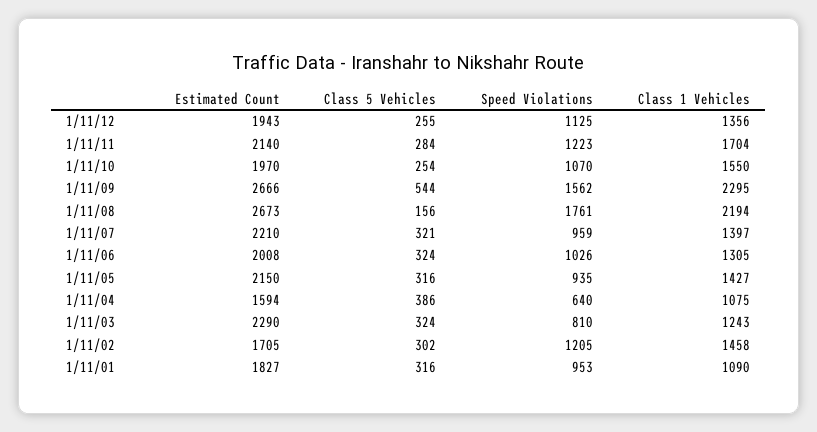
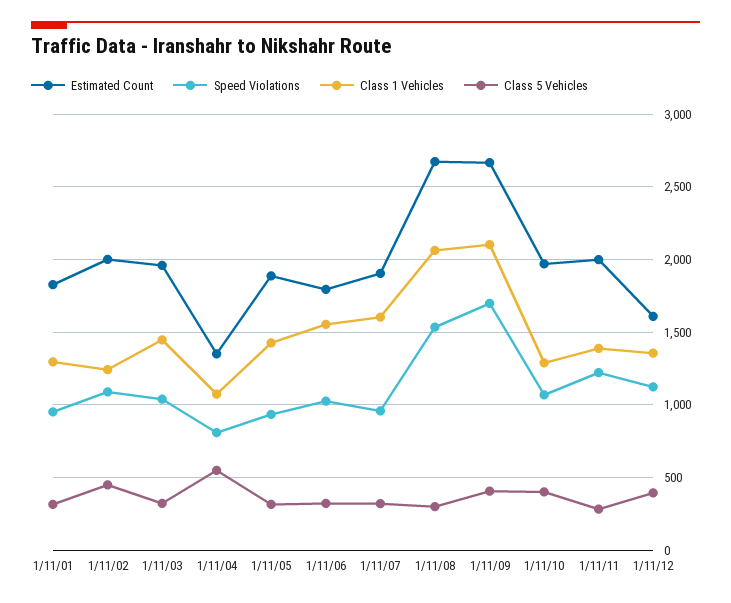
  {
    "Estimated Count": {
-     "1/11/12": 1943,
+     "1/11/12": 1600,
-     "1/11/11": 2140,
+     "1/11/11": 2000,
      "1/11/10": 1970,
      "1/11/09": 2666,
      "1/11/08": 2673,
-     "1/11/07": 2210,
+     "1/11/07": 1900,
-     "1/11/06": 2008,
+     "1/11/06": 1800,
-     "1/11/05": 2150,
+     "1/11/05": 1900,
-     "1/11/04": 1594,
+     "1/11/04": 1350,
-     "1/11/03": 2290,
+     "1/11/03": 1950,
-     "1/11/02": 1705,
+     "1/11/02": 2000,
      "1/11/01": 1827
    },
    "Class 5 Vehicles": {
-     "1/11/12": 255,
+     "1/11/12": 400,
      "1/11/11": 284,
-     "1/11/10": 254,
+     "1/11/10": 400,
-     "1/11/09": 544,
+     "1/11/09": 400,
-     "1/11/08": 156,
+     "1/11/08": 300,
      "1/11/07": 321,
      "1/11/06": 324,
      "1/11/05": 316,
-     "1/11/04": 386,
+     "1/11/04": 550,
      "1/11/03": 324,
-     "1/11/02": 302,
+     "1/11/02": 450,
      "1/11/01": 316
    },
    "Speed Violations": {
      "1/11/12": 1125,
      "1/11/11": 1223,
      "1/11/10": 1070,
-     "1/11/09": 1562,
+     "1/11/09": 1700,
-     "1/11/08": 1761,
+     "1/11/08": 1550,
      "1/11/07": 959,
      "1/11/06": 1026,
      "1/11/05": 935,
-     "1/11/04": 640,
+     "1/11/04": 800,
-     "1/11/03": 810,
+     "1/11/03": 1050,
-     "1/11/02": 1205,
+     "1/11/02": 1100,
      "1/11/01": 953
    },
    "Class 1 Vehicles": {
      "1/11/12": 1356,
-     "1/11/11": 1704,
+     "1/11/11": 1400,
-     "1/11/10": 1550,
+     "1/11/10": 1300,
-     "1/11/09": 2295,
+     "1/11/09": 2100,
-     "1/11/08": 2194,
+     "1/11/08": 2050,
-     "1/11/07": 1397,
+     "1/11/07": 1600,
-     "1/11/06": 1305,
+     "1/11/06": 1550,
      "1/11/05": 1427,
      "1/11/04": 1075,
-     "1/11/03": 1243,
+     "1/11/03": 1450,
-     "1/11/02": 1458,
+     "1/11/02": 1250,
-     "1/11/01": 1090
+     "1/11/01": 1300
    }
  }

